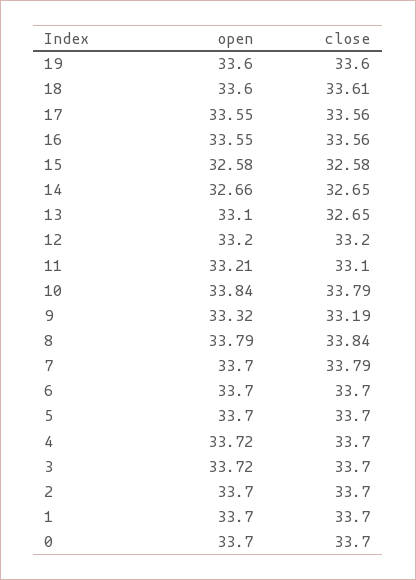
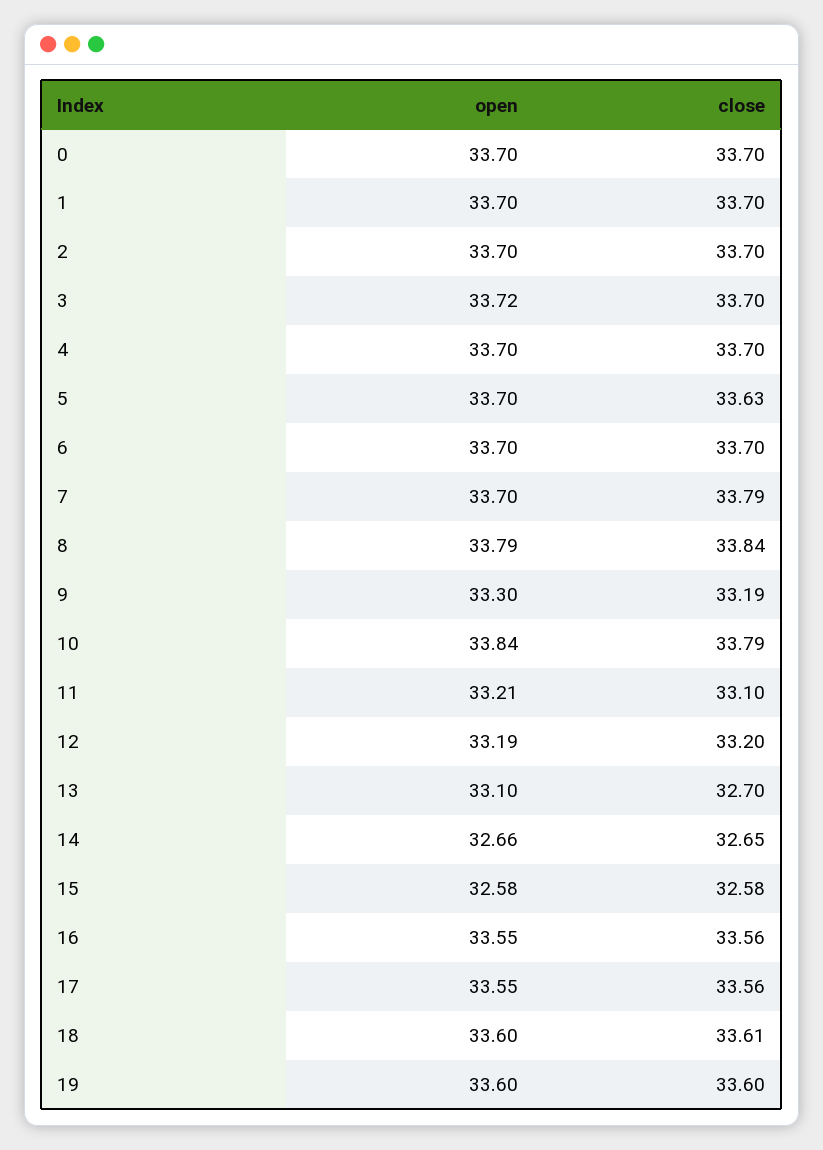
  {
    "open": {
      "19": 33.6,
      "18": 33.6,
      "17": 33.55,
      "16": 33.55,
      "15": 32.58,
      "14": 32.66,
      "13": 33.1,
-     "12": 33.2,
+     "12": 33.19,
      "11": 33.21,
      "10": 33.84,
-     "9": 33.32,
+     "9": 33.3,
      "8": 33.79,
      "7": 33.7,
      "6": 33.7,
      "5": 33.7,
-     "4": 33.72,
+     "4": 33.7,
      "3": 33.72,
      "2": 33.7,
      "1": 33.7,
      "0": 33.7
    },
    "close": {
      "19": 33.6,
      "18": 33.61,
      "17": 33.56,
      "16": 33.56,
      "15": 32.58,
      "14": 32.65,
-     "13": 32.65,
+     "13": 32.7,
      "12": 33.2,
      "11": 33.1,
      "10": 33.79,
      "9": 33.19,
      "8": 33.84,
      "7": 33.79,
      "6": 33.7,
-     "5": 33.7,
+     "5": 33.63,
      "4": 33.7,
      "3": 33.7,
      "2": 33.7,
      "1": 33.7,
      "0": 33.7
    }
  }

